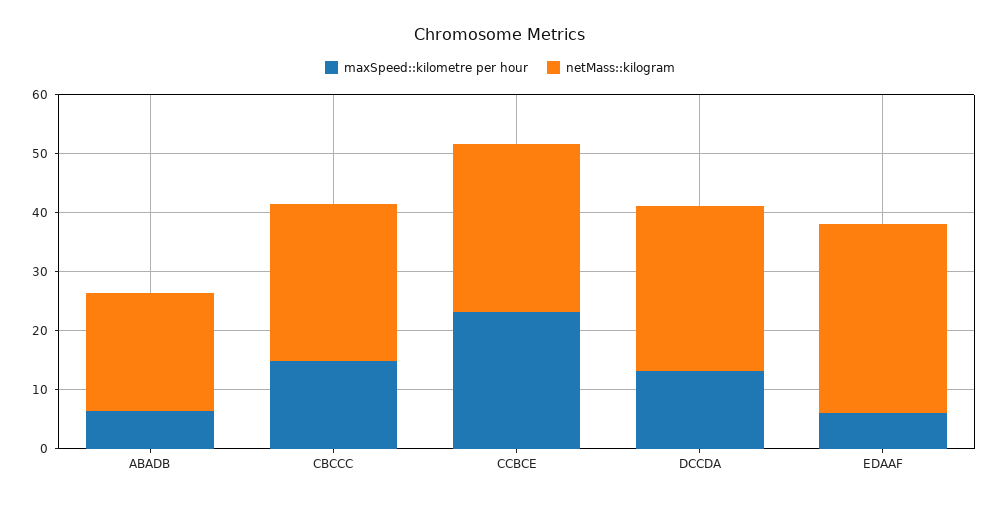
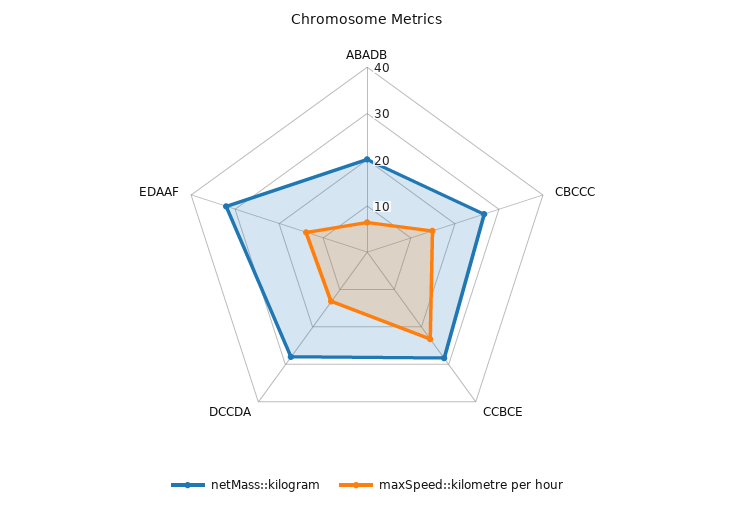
  {
    "maxSpeed::kilometre per hour": {
      "ABADB": 6,
      "CBCCC": 14,
      "CCBCE": 24,
      "DCCDA": 14,
-     "EDAAF": 6
+     "EDAAF": 14
    },
    "netMass::kilogram": {
      "ABADB": 20,
      "CBCCC": 26,
      "CCBCE": 28,
      "DCCDA": 28,
      "EDAAF": 32
    }
  }

